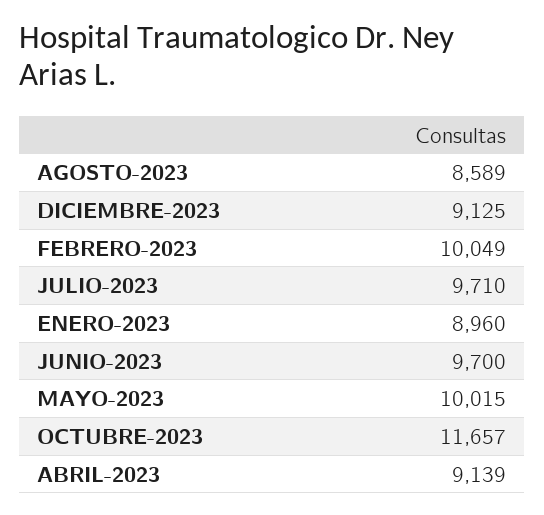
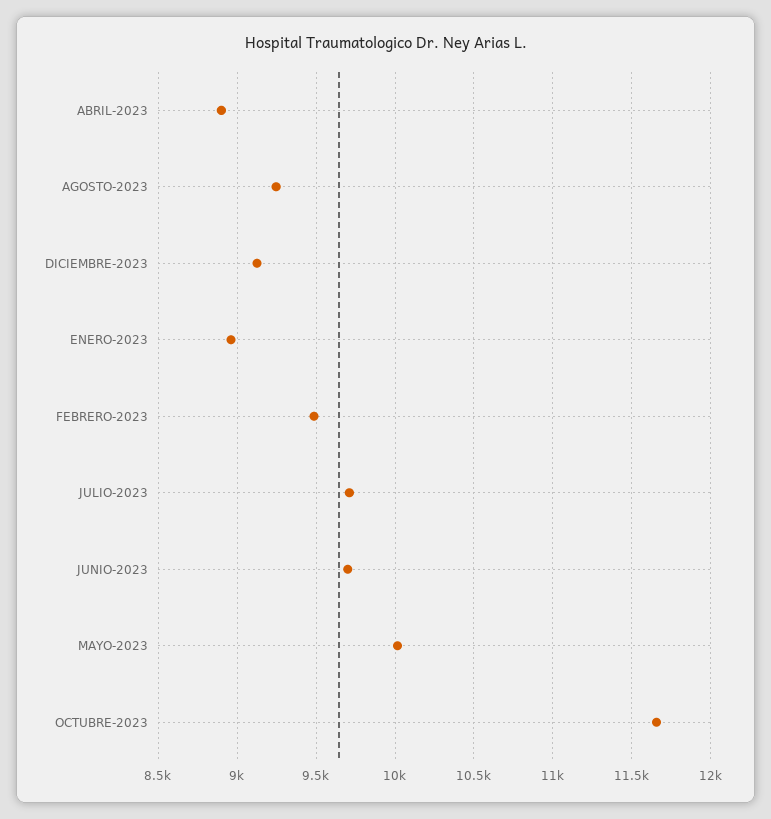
  {
-   "AGOSTO-2023": 8589,
+   "AGOSTO-2023": 9250,
    "DICIEMBRE-2023": 9125,
-   "FEBRERO-2023": 10049,
+   "FEBRERO-2023": 9500,
    "JULIO-2023": 9710,
    "ENERO-2023": 8960,
    "JUNIO-2023": 9700,
    "MAYO-2023": 10015,
    "OCTUBRE-2023": 11657,
-   "ABRIL-2023": 9139
+   "ABRIL-2023": 8900
  }

